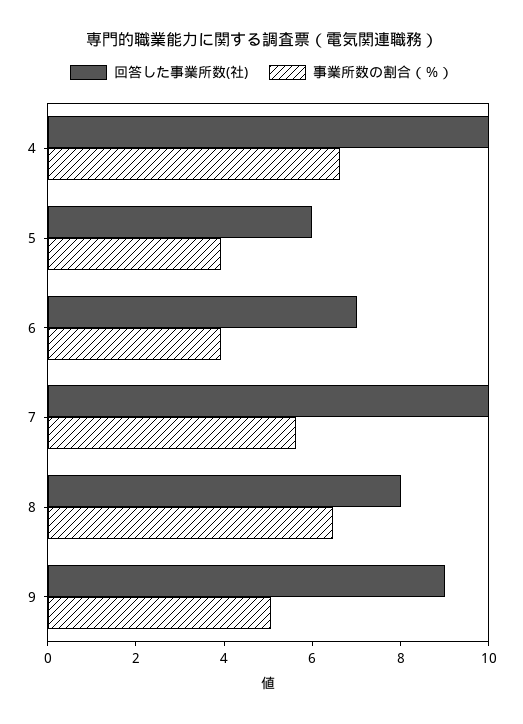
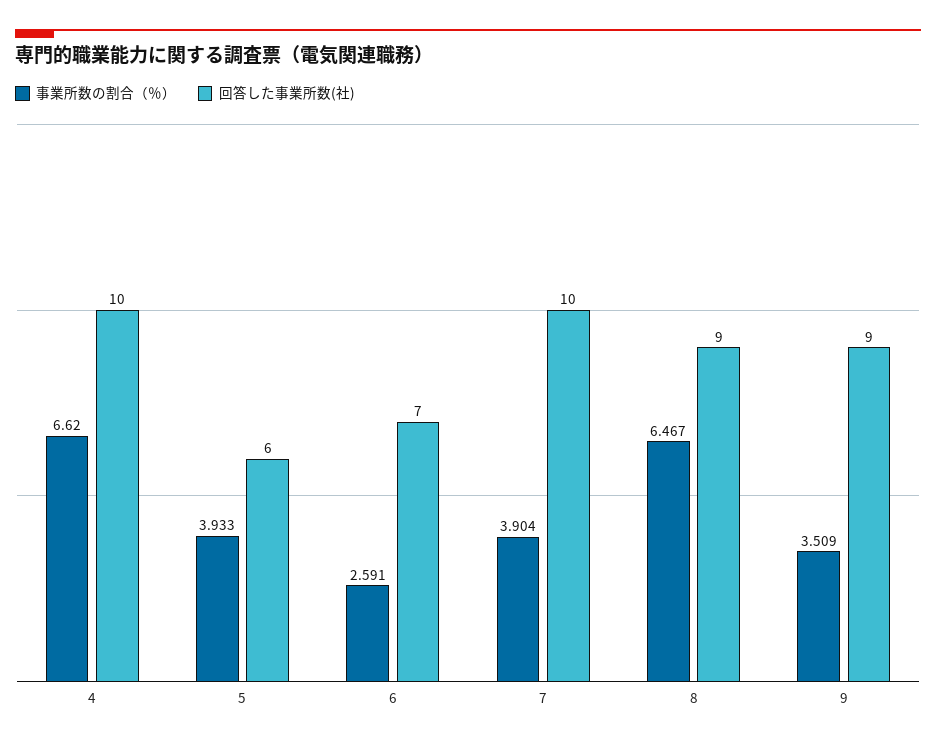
  {
    "回答した事業所数(社)": {
      "4": 10,
      "5": 6,
      "6": 7,
      "7": 10,
-     "8": 8,
+     "8": 9,
      "9": 9
    },
    "事業所数の割合（％）": {
      "4": 6.62,
      "5": 3.933,
-     "6": 4,
+     "6": 2.591,
-     "7": 5.5,
+     "7": 3.904,
      "8": 6.467,
-     "9": 5
+     "9": 3.509
    }
  }

